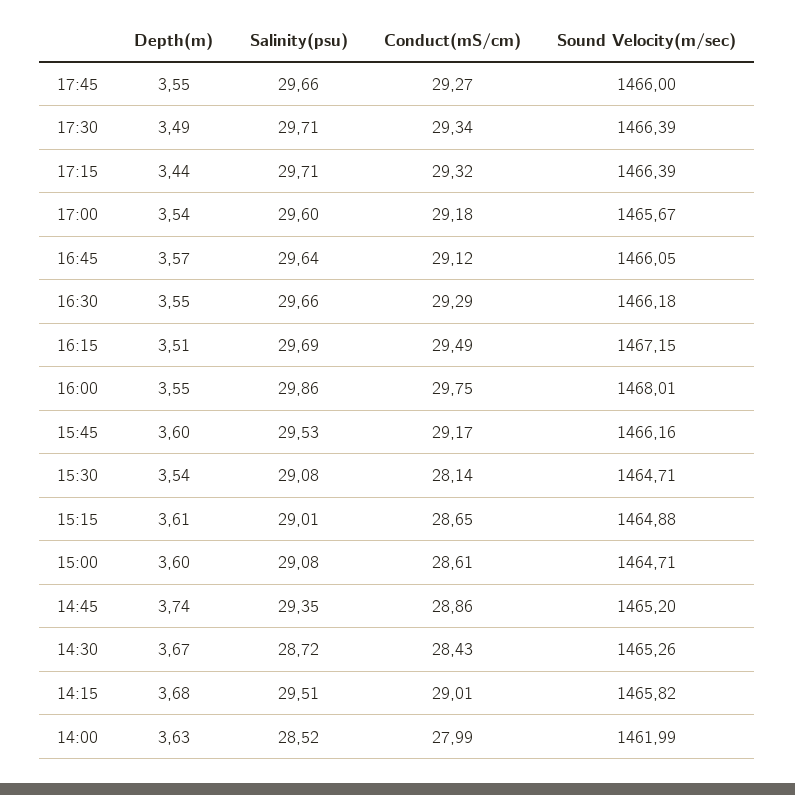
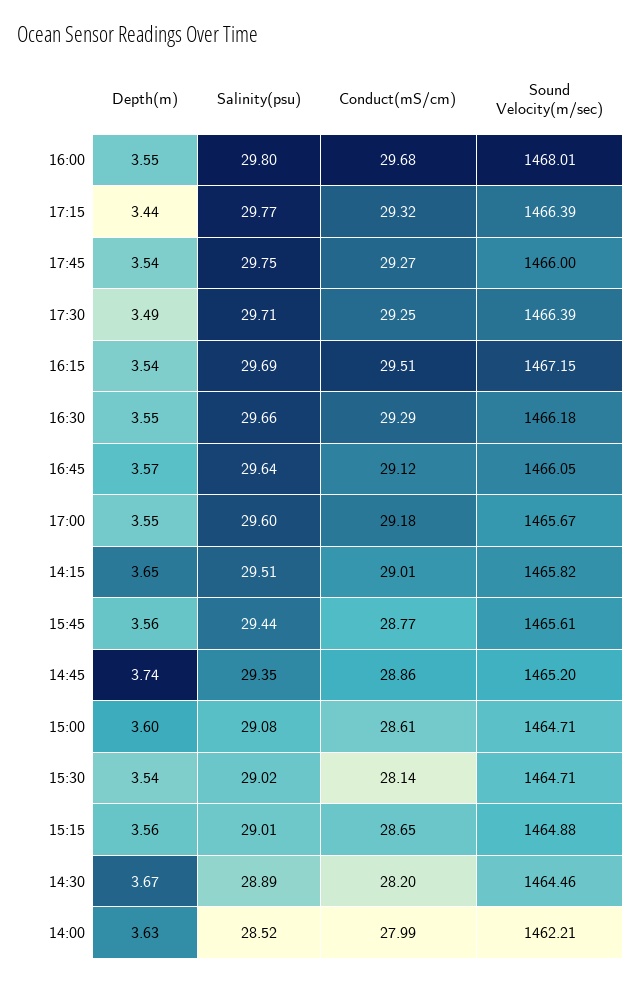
  {
    "Depth(m)": {
-     "17:45": 3.55,
+     "17:45": 3.54,
      "17:30": 3.49,
      "17:15": 3.44,
-     "17:00": 3.54,
+     "17:00": 3.55,
      "16:45": 3.57,
      "16:30": 3.55,
-     "16:15": 3.51,
+     "16:15": 3.54,
      "16:00": 3.55,
-     "15:45": 3.6,
+     "15:45": 3.56,
      "15:30": 3.54,
-     "15:15": 3.61,
+     "15:15": 3.56,
      "15:00": 3.6,
      "14:45": 3.74,
      "14:30": 3.67,
-     "14:15": 3.68,
+     "14:15": 3.65,
      "14:00": 3.63
    },
    "Salinity(psu)": {
-     "17:45": 29.66,
+     "17:45": 29.75,
      "17:30": 29.71,
-     "17:15": 29.71,
+     "17:15": 29.77,
      "17:00": 29.6,
      "16:45": 29.64,
      "16:30": 29.66,
      "16:15": 29.69,
-     "16:00": 29.86,
+     "16:00": 29.8,
-     "15:45": 29.53,
+     "15:45": 29.44,
-     "15:30": 29.08,
+     "15:30": 29.02,
      "15:15": 29.01,
      "15:00": 29.08,
      "14:45": 29.35,
-     "14:30": 28.72,
+     "14:30": 28.89,
      "14:15": 29.51,
      "14:00": 28.52
    },
    "Conduct(mS/cm)": {
      "17:45": 29.27,
-     "17:30": 29.34,
+     "17:30": 29.25,
      "17:15": 29.32,
      "17:00": 29.18,
      "16:45": 29.12,
      "16:30": 29.29,
-     "16:15": 29.49,
+     "16:15": 29.51,
-     "16:00": 29.75,
+     "16:00": 29.68,
-     "15:45": 29.17,
+     "15:45": 28.77,
      "15:30": 28.14,
      "15:15": 28.65,
      "15:00": 28.61,
      "14:45": 28.86,
-     "14:30": 28.43,
+     "14:30": 28.2,
      "14:15": 29.01,
      "14:00": 27.99
    },
    "Sound Velocity(m/sec)": {
      "17:45": 1466,
      "17:30": 1466.39,
      "17:15": 1466.39,
      "17:00": 1465.67,
      "16:45": 1466.05,
      "16:30": 1466.18,
      "16:15": 1467.15,
      "16:00": 1468.01,
-     "15:45": 1466.16,
+     "15:45": 1465.61,
      "15:30": 1464.71,
      "15:15": 1464.88,
      "15:00": 1464.71,
      "14:45": 1465.2,
-     "14:30": 1465.26,
+     "14:30": 1464.46,
      "14:15": 1465.82,
-     "14:00": 1461.99
+     "14:00": 1462.21
    }
  }

